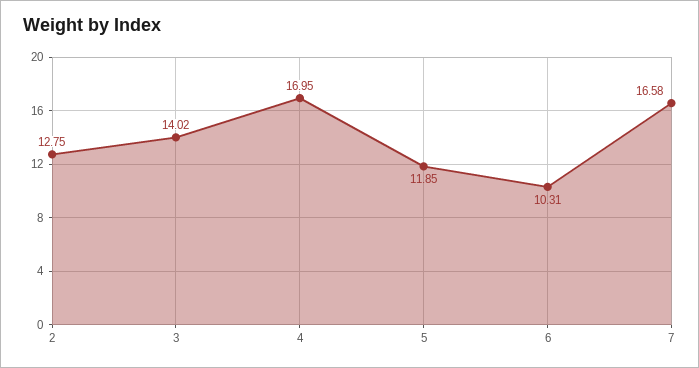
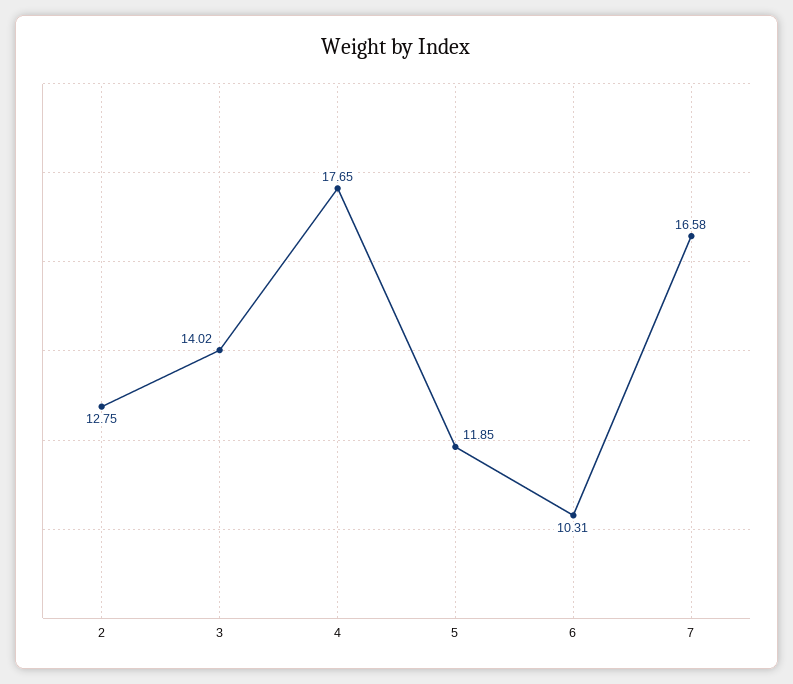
  {
    "2": 12.75,
    "3": 14.02,
-   "4": 16.95,
+   "4": 17.65,
    "5": 11.85,
    "6": 10.31,
    "7": 16.58
  }

